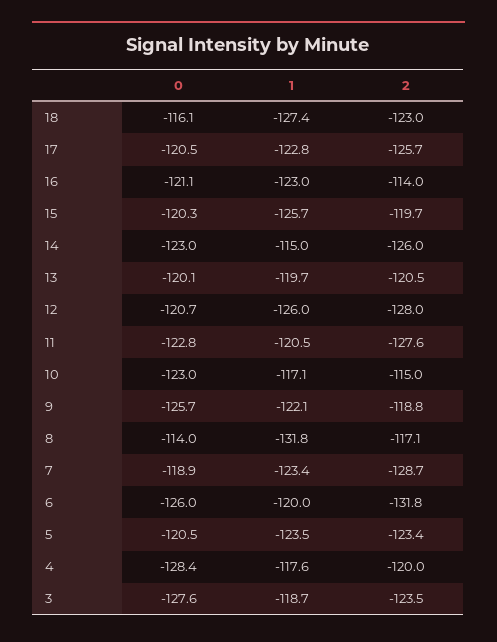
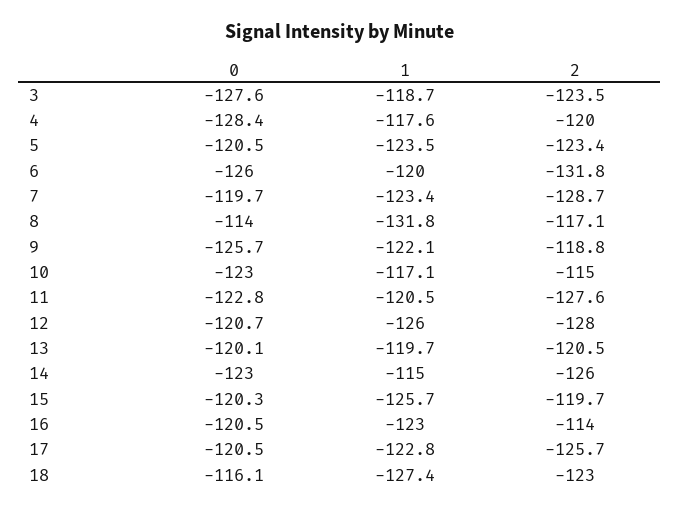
  {
    "0": {
      "18": -116.1,
      "17": -120.5,
-     "16": -121.1,
+     "16": -120.5,
      "15": -120.3,
      "14": -123,
      "13": -120.1,
      "12": -120.7,
      "11": -122.8,
      "10": -123,
      "9": -125.7,
      "8": -114,
-     "7": -118.9,
+     "7": -119.7,
      "6": -126,
      "5": -120.5,
      "4": -128.4,
      "3": -127.6
    },
    "1": {
      "18": -127.4,
      "17": -122.8,
      "16": -123,
      "15": -125.7,
      "14": -115,
      "13": -119.7,
      "12": -126,
      "11": -120.5,
      "10": -117.1,
      "9": -122.1,
      "8": -131.8,
      "7": -123.4,
      "6": -120,
      "5": -123.5,
      "4": -117.6,
      "3": -118.7
    },
    "2": {
      "18": -123,
      "17": -125.7,
      "16": -114,
      "15": -119.7,
      "14": -126,
      "13": -120.5,
      "12": -128,
      "11": -127.6,
      "10": -115,
      "9": -118.8,
      "8": -117.1,
      "7": -128.7,
      "6": -131.8,
      "5": -123.4,
      "4": -120,
      "3": -123.5
    }
  }

